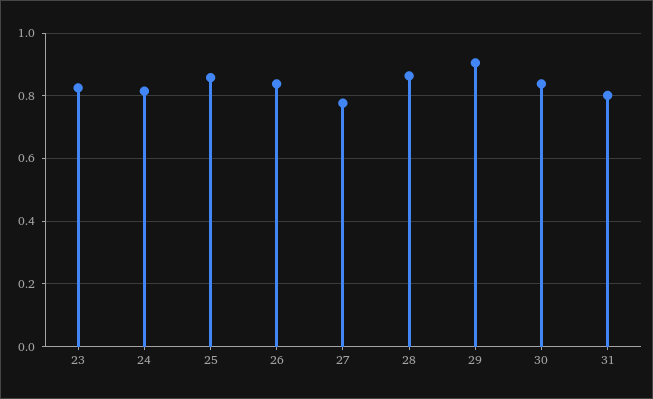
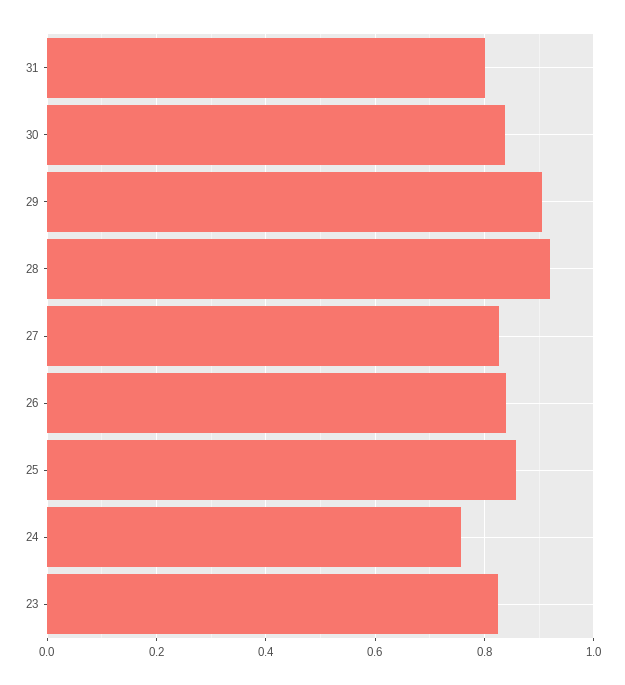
  {
    "23": 0.82,
-   "24": 0.82,
+   "24": 0.76,
    "25": 0.86,
    "26": 0.84,
-   "27": 0.78,
+   "27": 0.82,
-   "28": 0.86,
+   "28": 0.92,
    "29": 0.9,
    "30": 0.84,
    "31": 0.8
  }

